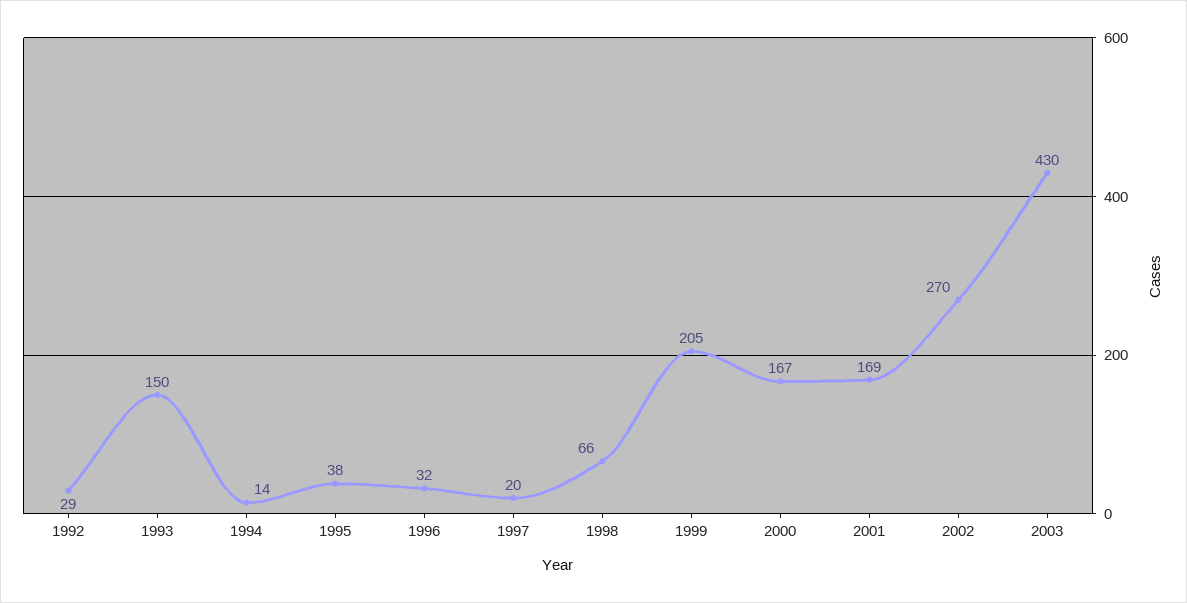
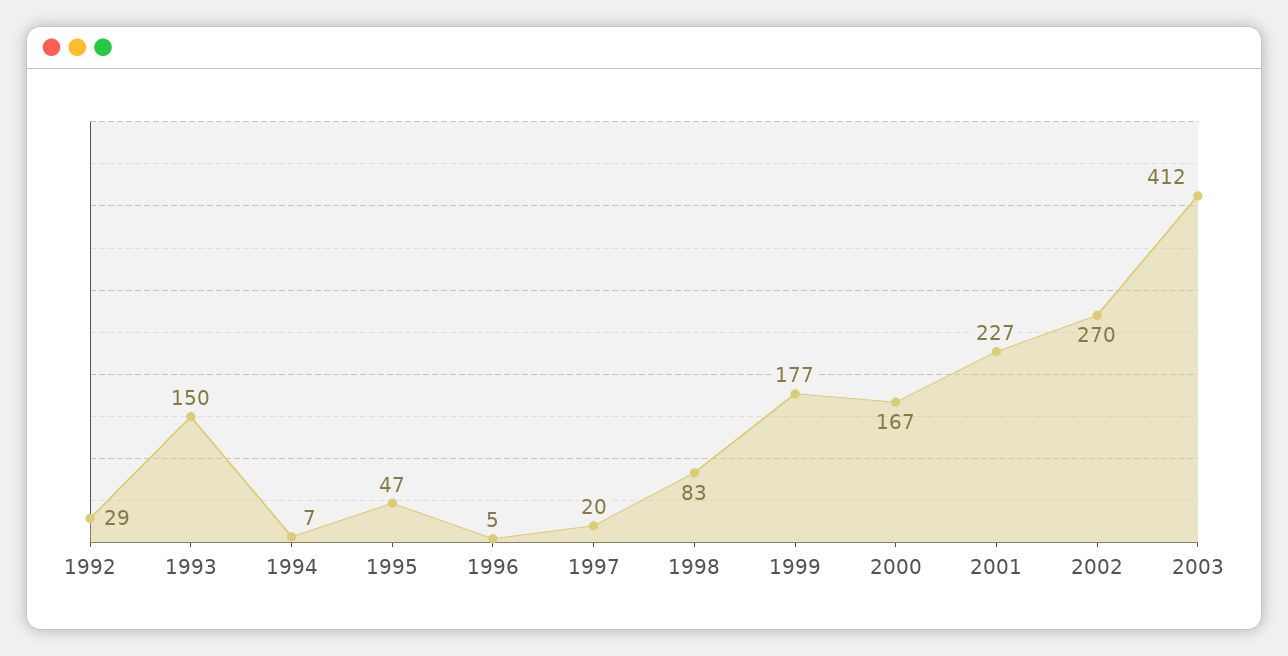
  {
    "1992": 29,
    "1993": 150,
-   "1994": 14,
+   "1994": 7,
-   "1995": 38,
+   "1995": 47,
-   "1996": 32,
+   "1996": 5,
    "1997": 20,
-   "1998": 66,
+   "1998": 83,
-   "1999": 205,
+   "1999": 177,
    "2000": 167,
-   "2001": 169,
+   "2001": 227,
    "2002": 270,
-   "2003": 430
+   "2003": 412
  }

